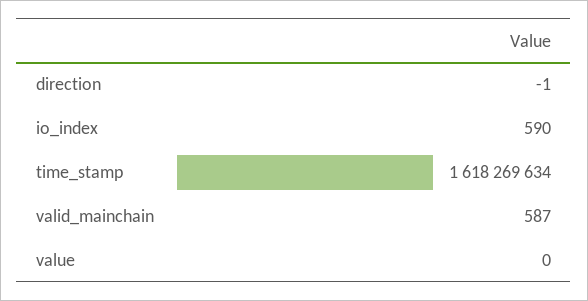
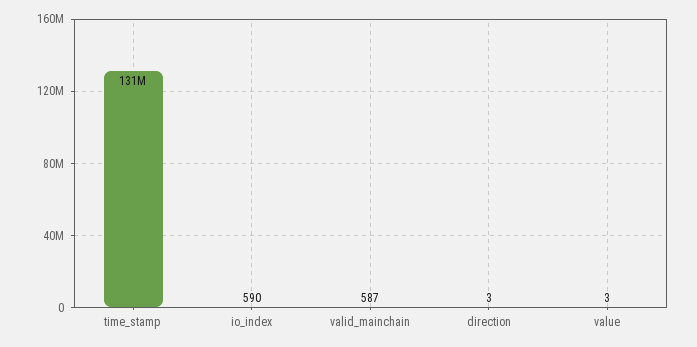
  {
-   "direction": -1,
+   "direction": 3,
    "io_index": 590,
-   "time_stamp": 1618269634,
+   "time_stamp": 131000000,
    "valid_mainchain": 587,
-   "value": 0
+   "value": 3
  }

